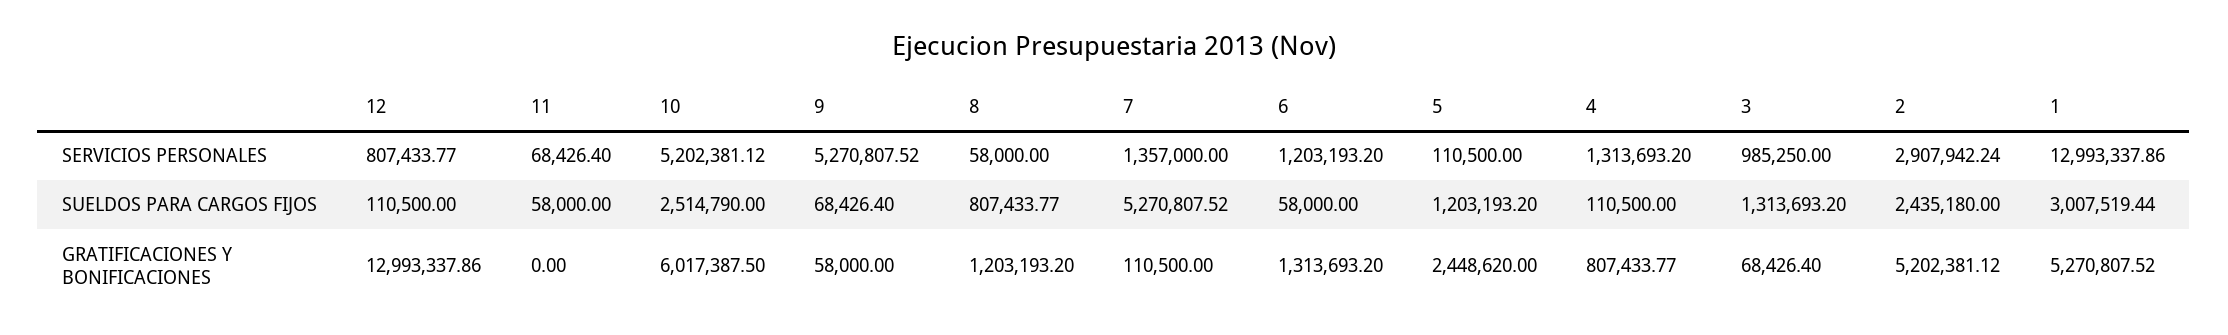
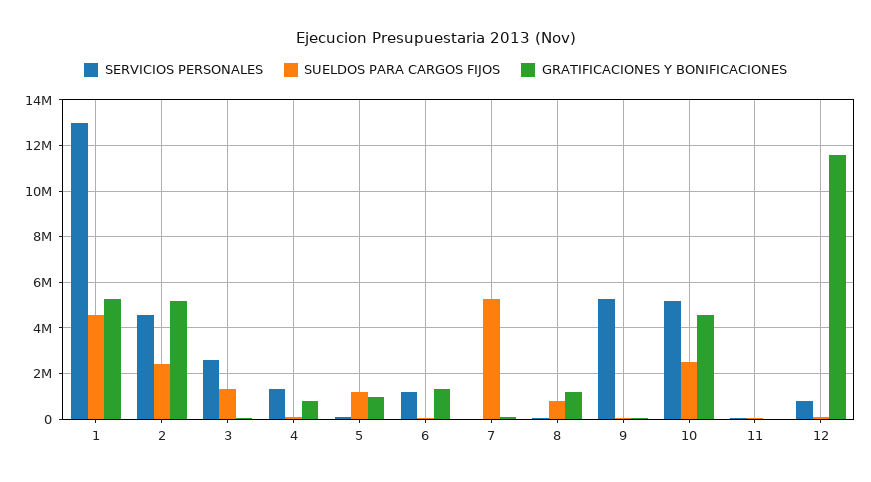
  {
    "SERVICIOS PERSONALES": {
      "12": 807433.77,
      "11": 68426.4,
      "10": 5202381.12,
      "9": 5270807.52,
      "8": 58000,
-     "7": 1357000,
+     "7": 0,
      "6": 1203193.2,
      "5": 110500,
      "4": 1313693.2,
-     "3": 985250,
+     "3": 2500000,
-     "2": 2907942.24,
+     "2": 4500000,
      "1": 12993337.86
    },
    "SUELDOS PARA CARGOS FIJOS": {
      "12": 110500,
      "11": 58000,
      "10": 2514790,
      "9": 68426.4,
      "8": 807433.77,
      "7": 5270807.52,
      "6": 58000,
      "5": 1203193.2,
      "4": 110500,
      "3": 1313693.2,
      "2": 2435180,
-     "1": 3007519.44
+     "1": 4500000
    },
    "GRATIFICACIONES Y BONIFICACIONES": {
-     "12": 12993337.86,
+     "12": 11500000,
      "11": 0,
-     "10": 6017387.5,
+     "10": 4500000,
      "9": 58000,
      "8": 1203193.2,
      "7": 110500,
      "6": 1313693.2,
-     "5": 2448620,
+     "5": 1000000,
      "4": 807433.77,
      "3": 68426.4,
      "2": 5202381.12,
      "1": 5270807.52
    }
  }

